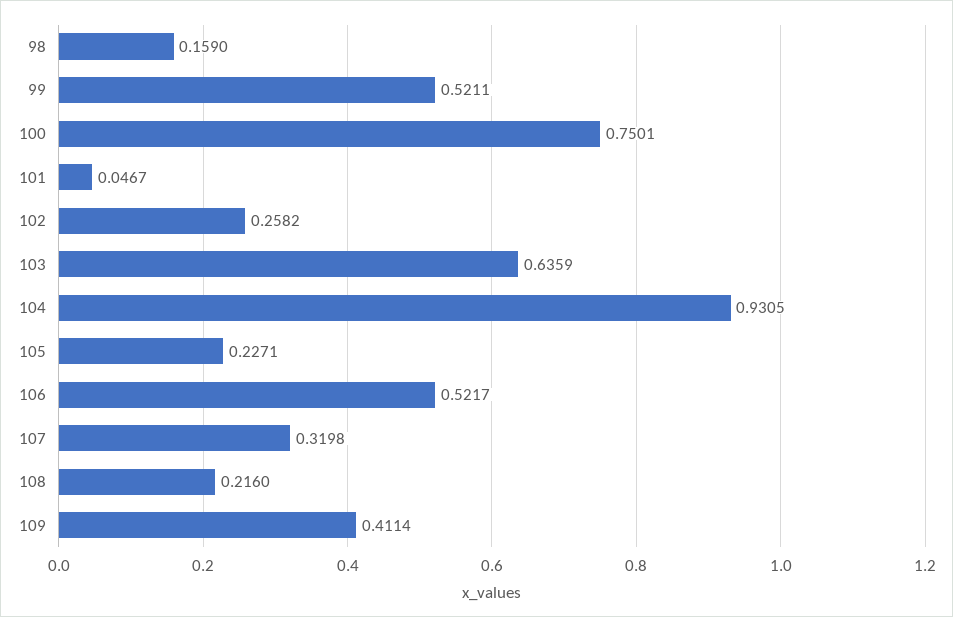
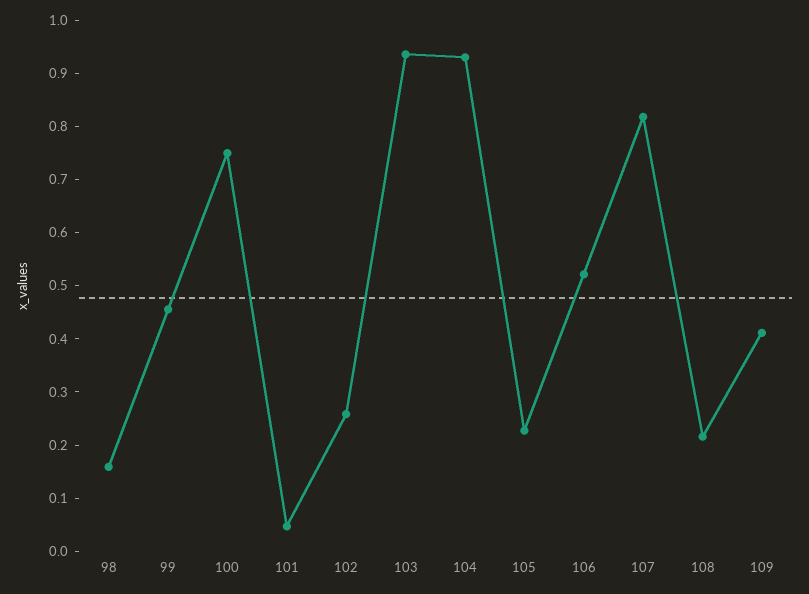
  {
    "98": 0.159,
-   "99": 0.5211,
+   "99": 0.46,
    "100": 0.7501,
    "101": 0.0467,
    "102": 0.2582,
-   "103": 0.6359,
+   "103": 0.94,
    "104": 0.9305,
    "105": 0.2271,
    "106": 0.5217,
-   "107": 0.3198,
+   "107": 0.82,
    "108": 0.216,
    "109": 0.4114
  }

